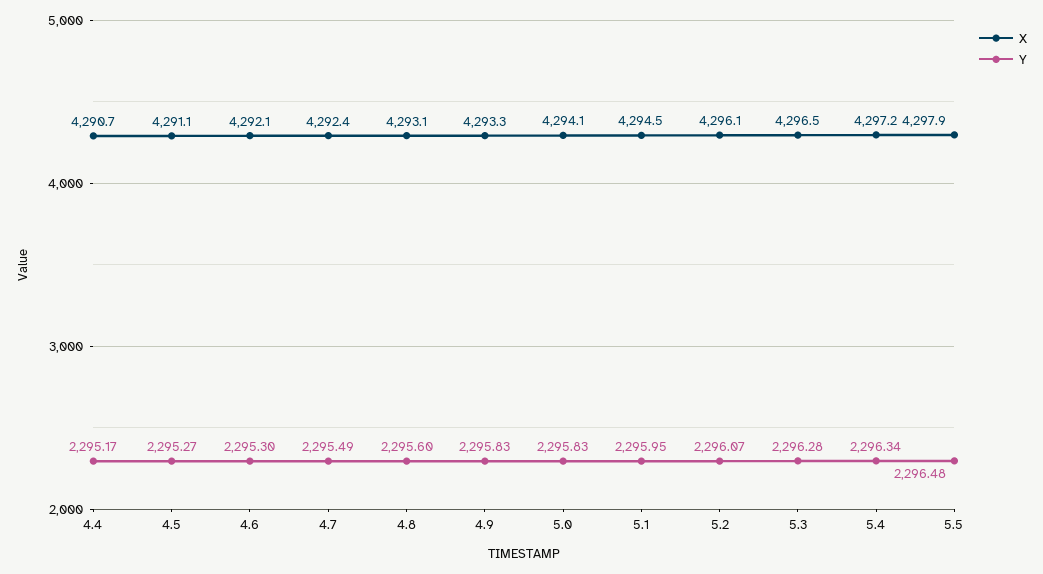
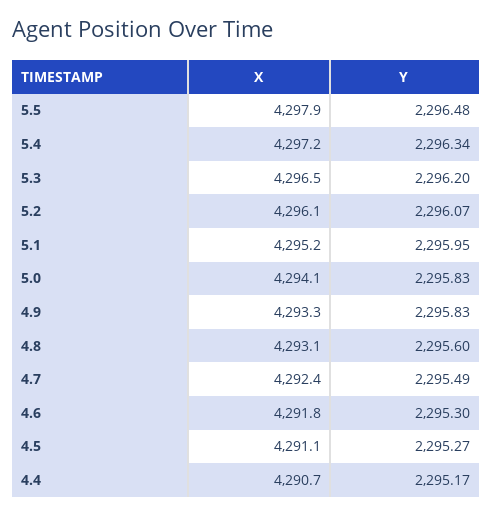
  {
    "X": {
      "4.4": 4290.7,
      "4.5": 4291.1,
-     "4.6": 4292.1,
+     "4.6": 4291.8,
      "4.7": 4292.4,
      "4.8": 4293.1,
      "4.9": 4293.3,
      "5.0": 4294.1,
-     "5.1": 4294.5,
+     "5.1": 4295.2,
      "5.2": 4296.1,
      "5.3": 4296.5,
      "5.4": 4297.2,
      "5.5": 4297.9
    },
    "Y": {
      "4.4": 2295.17,
      "4.5": 2295.27,
      "4.6": 2295.3,
      "4.7": 2295.49,
      "4.8": 2295.6,
      "4.9": 2295.83,
      "5.0": 2295.83,
      "5.1": 2295.95,
      "5.2": 2296.07,
-     "5.3": 2296.28,
+     "5.3": 2296.2,
      "5.4": 2296.34,
      "5.5": 2296.48
    }
  }

